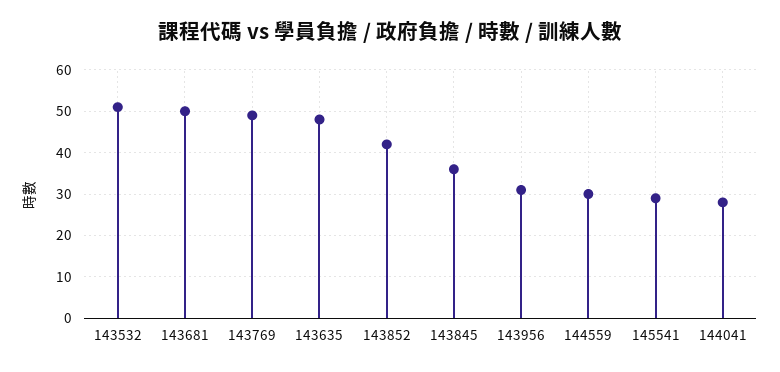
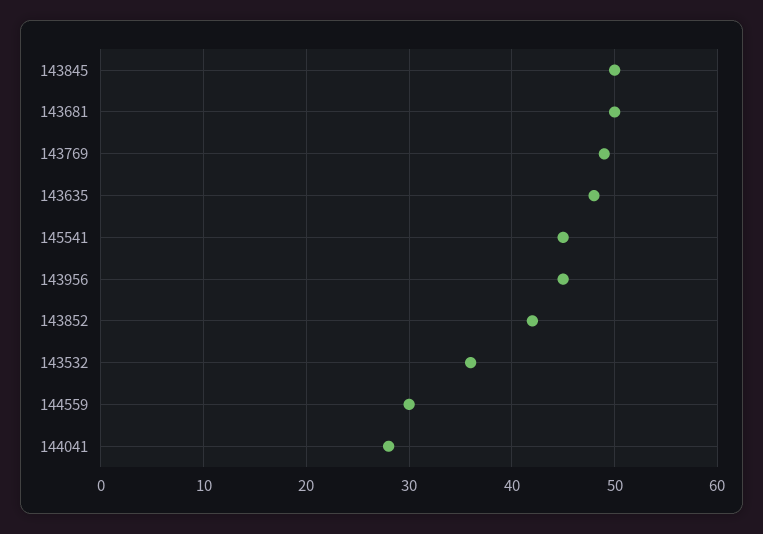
  {
-   "143532": 50,
+   "143532": 36,
    "143681": 50,
    "143769": 49,
    "143635": 48,
    "143852": 42,
-   "143845": 35,
+   "143845": 50,
-   "143956": 30,
+   "143956": 45,
    "144559": 30,
-   "145541": 30,
+   "145541": 45,
    "144041": 28
  }

